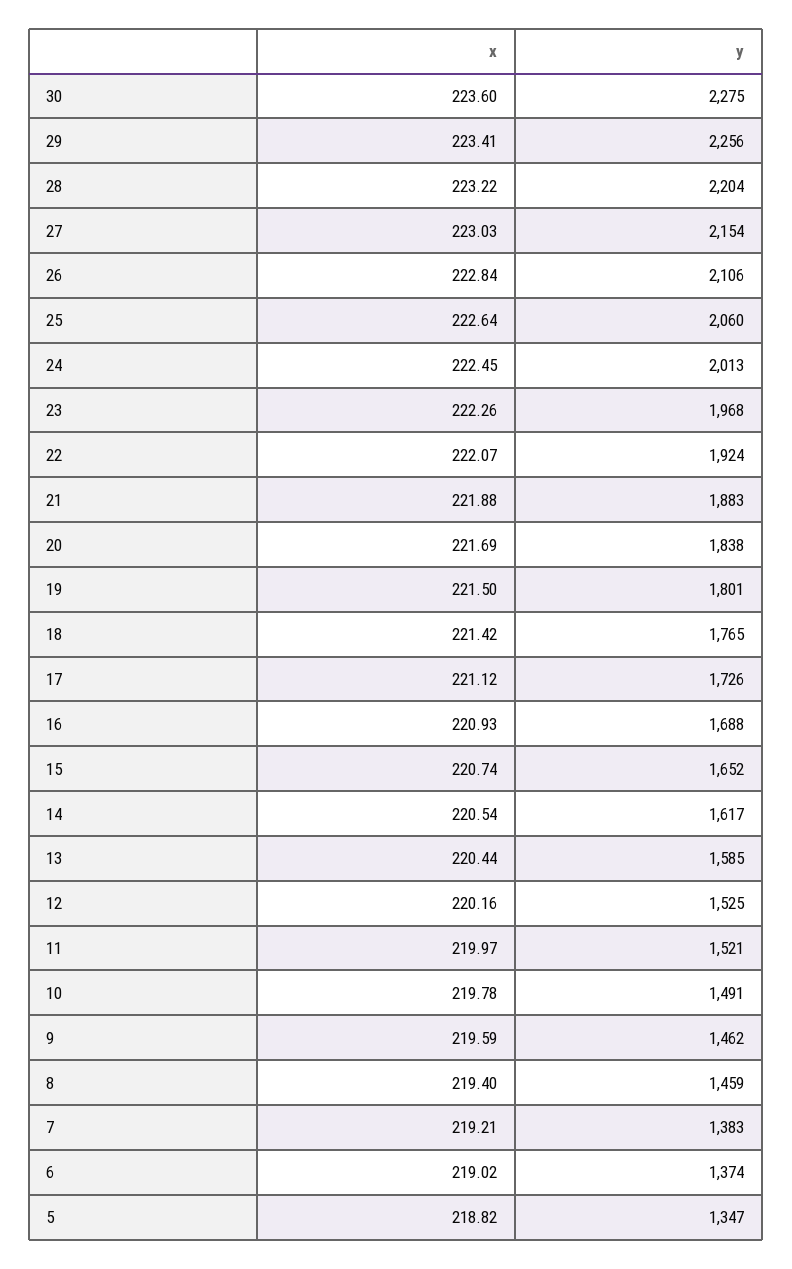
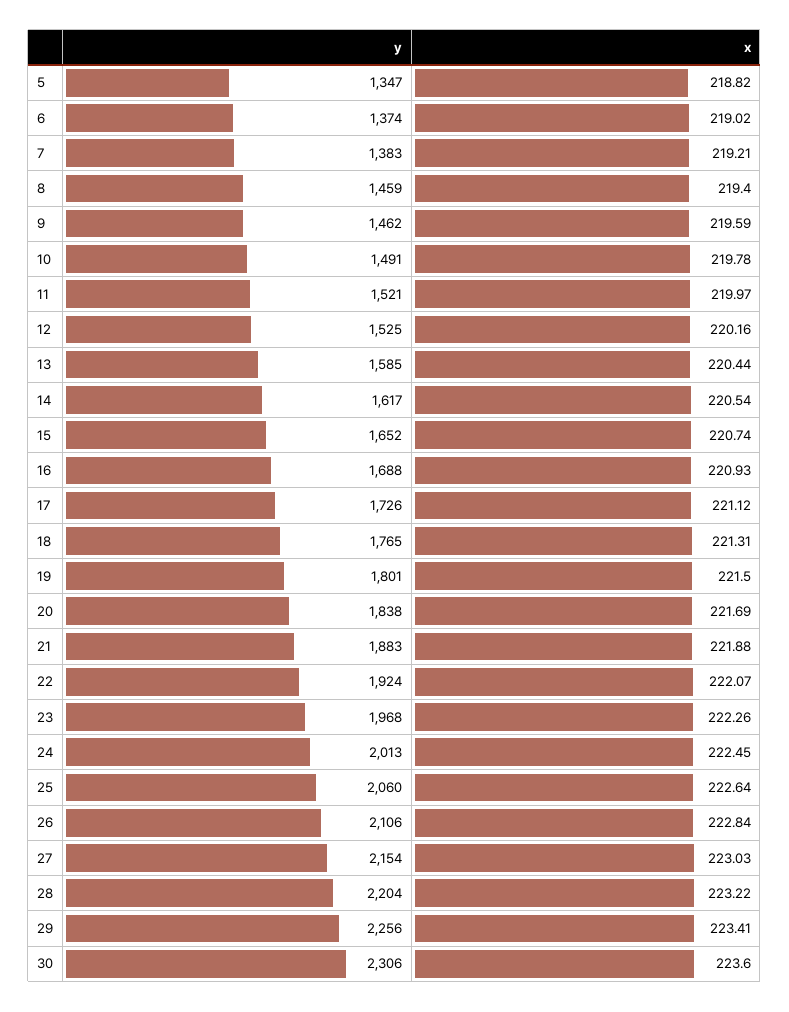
  {
    "x": {
      "30": 223.6,
      "29": 223.41,
      "28": 223.22,
      "27": 223.03,
      "26": 222.84,
      "25": 222.64,
      "24": 222.45,
      "23": 222.26,
      "22": 222.07,
      "21": 221.88,
      "20": 221.69,
      "19": 221.5,
-     "18": 221.42,
+     "18": 221.31,
      "17": 221.12,
      "16": 220.93,
      "15": 220.74,
      "14": 220.54,
      "13": 220.44,
      "12": 220.16,
      "11": 219.97,
      "10": 219.78,
      "9": 219.59,
      "8": 219.4,
      "7": 219.21,
      "6": 219.02,
      "5": 218.82
    },
    "y": {
-     "30": 2275,
+     "30": 2306,
      "29": 2256,
      "28": 2204,
      "27": 2154,
      "26": 2106,
      "25": 2060,
      "24": 2013,
      "23": 1968,
      "22": 1924,
      "21": 1883,
      "20": 1838,
      "19": 1801,
      "18": 1765,
      "17": 1726,
      "16": 1688,
      "15": 1652,
      "14": 1617,
      "13": 1585,
      "12": 1525,
      "11": 1521,
      "10": 1491,
      "9": 1462,
      "8": 1459,
      "7": 1383,
      "6": 1374,
      "5": 1347
    }
  }

